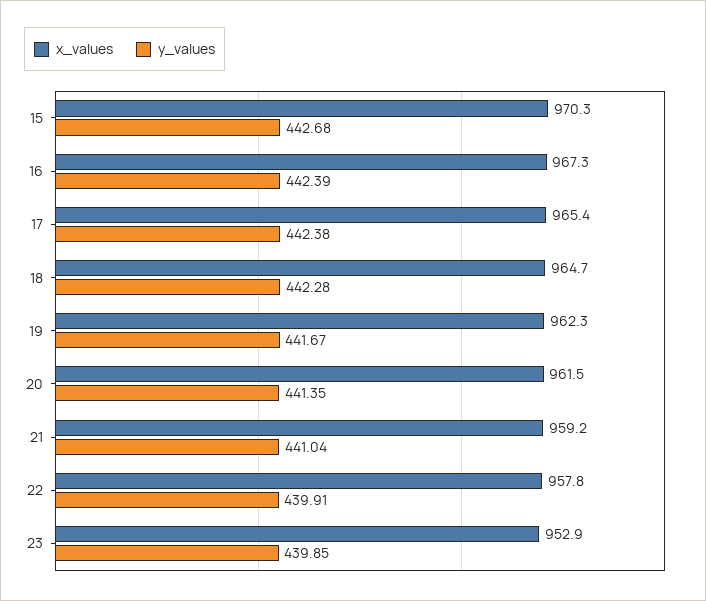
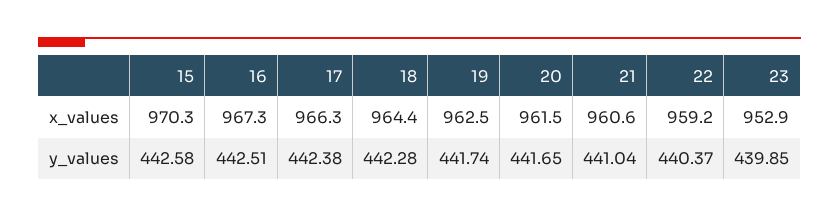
  {
    "x_values": {
      "15": 970.3,
      "16": 967.3,
-     "17": 965.4,
+     "17": 966.3,
-     "18": 964.7,
+     "18": 964.4,
-     "19": 962.3,
+     "19": 962.5,
      "20": 961.5,
-     "21": 959.2,
+     "21": 960.6,
-     "22": 957.8,
+     "22": 959.2,
      "23": 952.9
    },
    "y_values": {
-     "15": 442.68,
+     "15": 442.58,
-     "16": 442.39,
+     "16": 442.51,
      "17": 442.38,
      "18": 442.28,
-     "19": 441.67,
+     "19": 441.74,
-     "20": 441.35,
+     "20": 441.65,
      "21": 441.04,
-     "22": 439.91,
+     "22": 440.37,
      "23": 439.85
    }
  }

